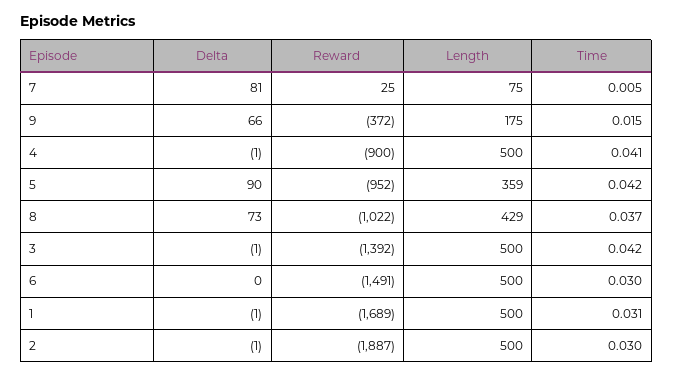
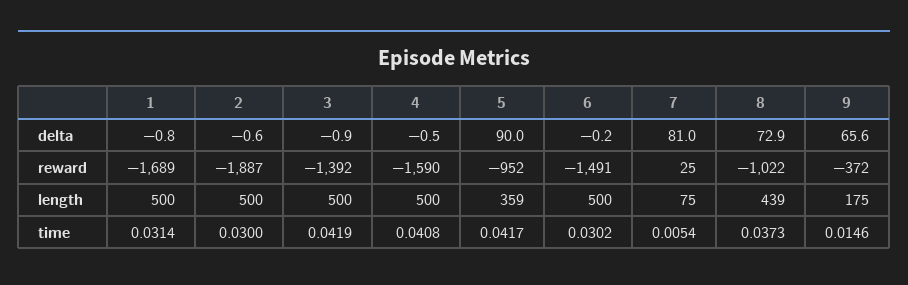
  {
    "Delta": {
      "7": 81,
      "9": 65.6,
      "4": -0.5,
      "5": 90,
      "8": 72.9,
      "3": -0.9,
      "6": -0.2,
      "1": -0.8,
      "2": -0.6
    },
    "Reward": {
      "7": 25,
      "9": -372,
-     "4": -900,
+     "4": -1590,
      "5": -952,
      "8": -1022,
      "3": -1392,
      "6": -1491,
      "1": -1689,
      "2": -1887
    },
    "Length": {
      "7": 75,
      "9": 175,
      "4": 500,
      "5": 359,
-     "8": 429,
+     "8": 439,
      "3": 500,
      "6": 500,
      "1": 500,
      "2": 500
    },
    "Time": {
      "7": 0.0054,
      "9": 0.0146,
      "4": 0.0408,
      "5": 0.0417,
      "8": 0.0373,
      "3": 0.0419,
      "6": 0.0302,
      "1": 0.0314,
      "2": 0.03
    }
  }

